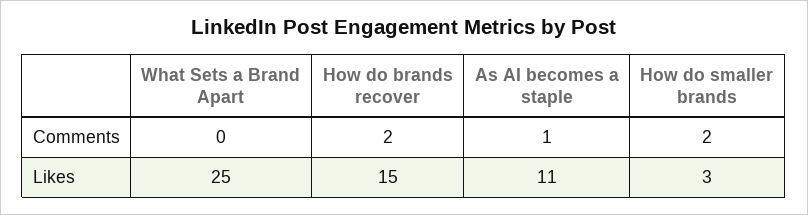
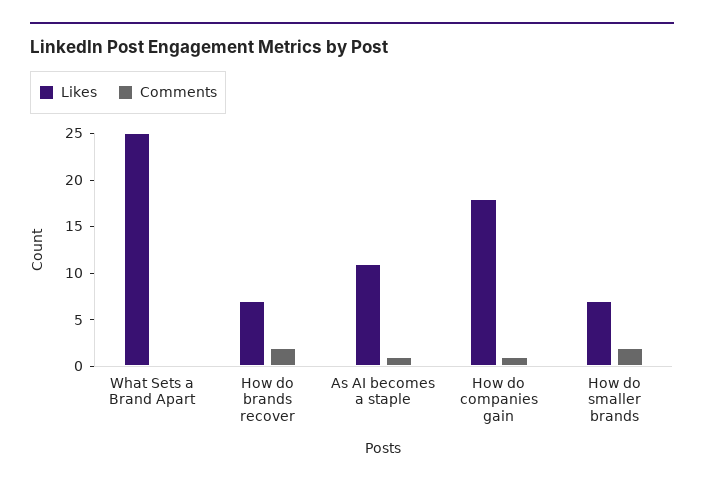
  {
    "Comments": {
      "What Sets a Brand Apart": 0,
      "How do brands recover": 2,
      "As AI becomes a staple": 1,
-     "How do smaller brands": 2
+     "How do smaller brands": 2,
+     "How do companies gain": 1
    },
    "Likes": {
      "What Sets a Brand Apart": 25,
-     "How do brands recover": 15,
+     "How do brands recover": 7,
      "As AI becomes a staple": 11,
-     "How do smaller brands": 3
+     "How do smaller brands": 7,
+     "How do companies gain": 18
    }
  }

